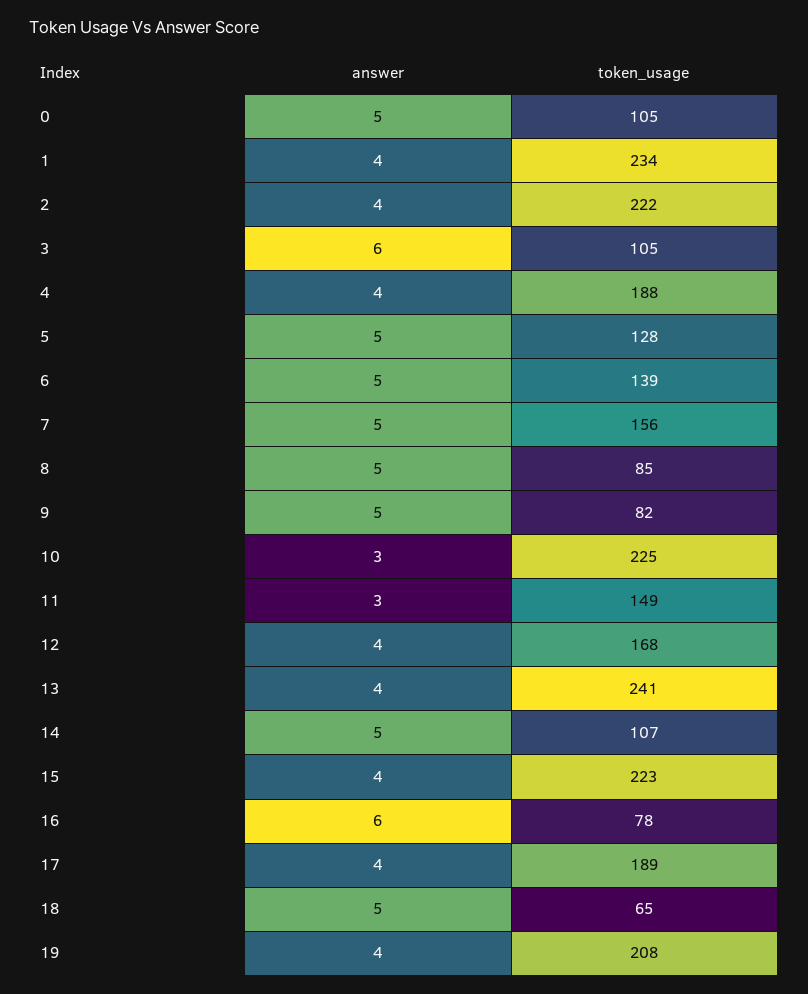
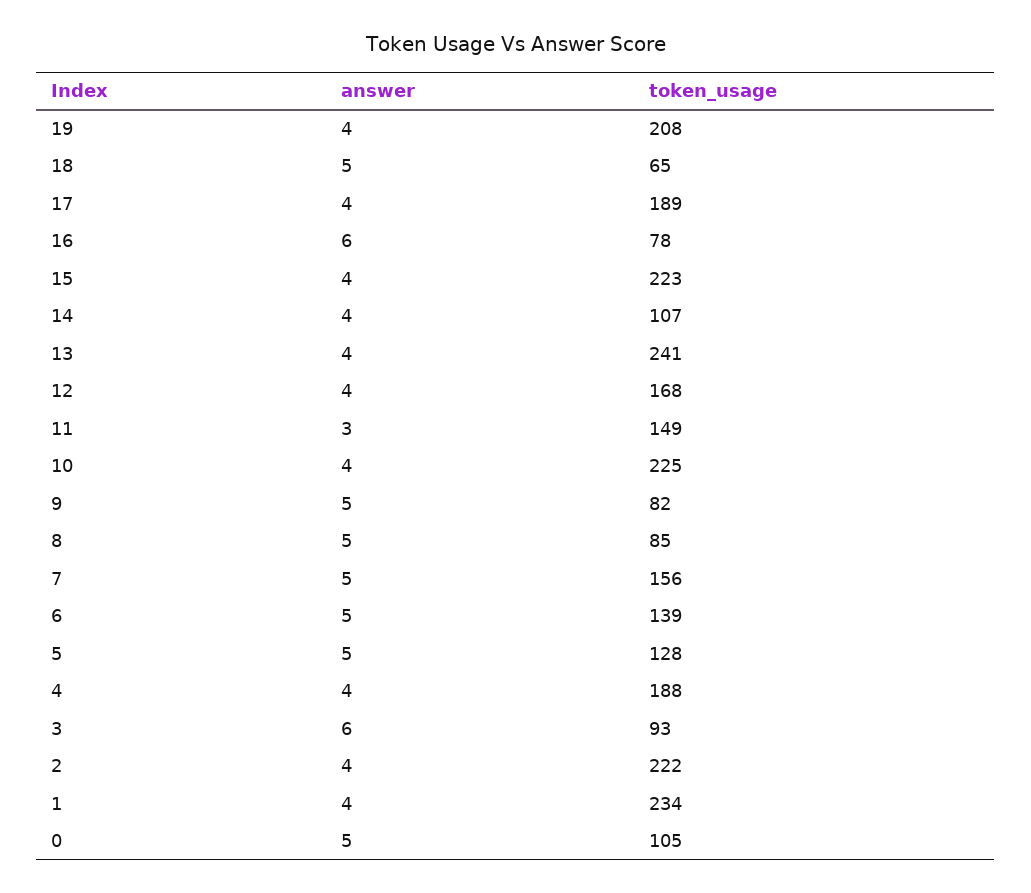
  {
    "answer": {
      "0": 5,
      "1": 4,
      "2": 4,
      "3": 6,
      "4": 4,
      "5": 5,
      "6": 5,
      "7": 5,
      "8": 5,
      "9": 5,
-     "10": 3,
+     "10": 4,
      "11": 3,
      "12": 4,
      "13": 4,
-     "14": 5,
+     "14": 4,
      "15": 4,
      "16": 6,
      "17": 4,
      "18": 5,
      "19": 4
    },
    "token_usage": {
      "0": 105,
      "1": 234,
      "2": 222,
-     "3": 105,
+     "3": 93,
      "4": 188,
      "5": 128,
      "6": 139,
      "7": 156,
      "8": 85,
      "9": 82,
      "10": 225,
      "11": 149,
      "12": 168,
      "13": 241,
      "14": 107,
      "15": 223,
      "16": 78,
      "17": 189,
      "18": 65,
      "19": 208
    }
  }

